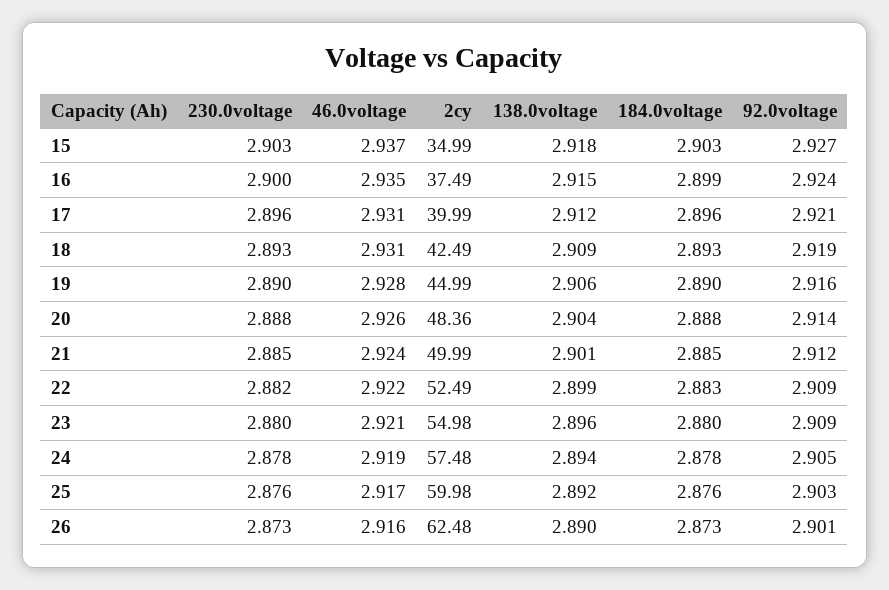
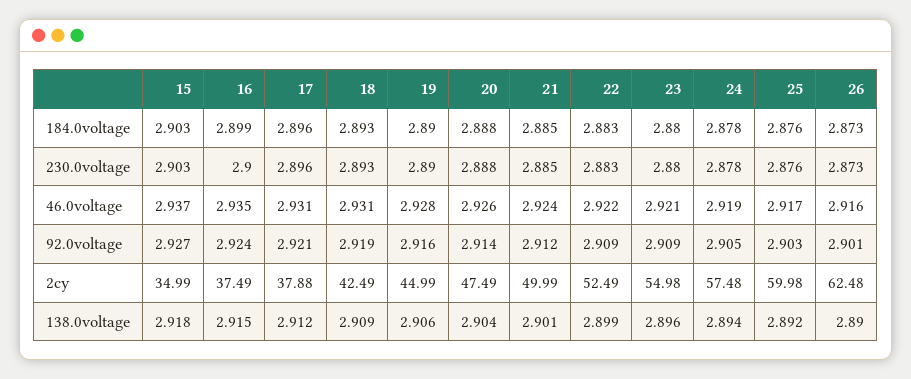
  {
    "230.0voltage": {
      "15": 2.903,
      "16": 2.9,
      "17": 2.896,
      "18": 2.893,
      "19": 2.89,
      "20": 2.888,
      "21": 2.885,
-     "22": 2.882,
+     "22": 2.883,
      "23": 2.88,
      "24": 2.878,
      "25": 2.876,
      "26": 2.873
    },
    "46.0voltage": {
      "15": 2.937,
      "16": 2.935,
      "17": 2.931,
      "18": 2.931,
      "19": 2.928,
      "20": 2.926,
      "21": 2.924,
      "22": 2.922,
      "23": 2.921,
      "24": 2.919,
      "25": 2.917,
      "26": 2.916
    },
    "2cy": {
      "15": 34.99,
      "16": 37.49,
-     "17": 39.99,
+     "17": 37.88,
      "18": 42.49,
      "19": 44.99,
-     "20": 48.36,
+     "20": 47.49,
      "21": 49.99,
      "22": 52.49,
      "23": 54.98,
      "24": 57.48,
      "25": 59.98,
      "26": 62.48
    },
    "138.0voltage": {
      "15": 2.918,
      "16": 2.915,
      "17": 2.912,
      "18": 2.909,
      "19": 2.906,
      "20": 2.904,
      "21": 2.901,
      "22": 2.899,
      "23": 2.896,
      "24": 2.894,
      "25": 2.892,
      "26": 2.89
    },
    "184.0voltage": {
      "15": 2.903,
      "16": 2.899,
      "17": 2.896,
      "18": 2.893,
      "19": 2.89,
      "20": 2.888,
      "21": 2.885,
      "22": 2.883,
      "23": 2.88,
      "24": 2.878,
      "25": 2.876,
      "26": 2.873
    },
    "92.0voltage": {
      "15": 2.927,
      "16": 2.924,
      "17": 2.921,
      "18": 2.919,
      "19": 2.916,
      "20": 2.914,
      "21": 2.912,
      "22": 2.909,
      "23": 2.909,
      "24": 2.905,
      "25": 2.903,
      "26": 2.901
    }
  }

